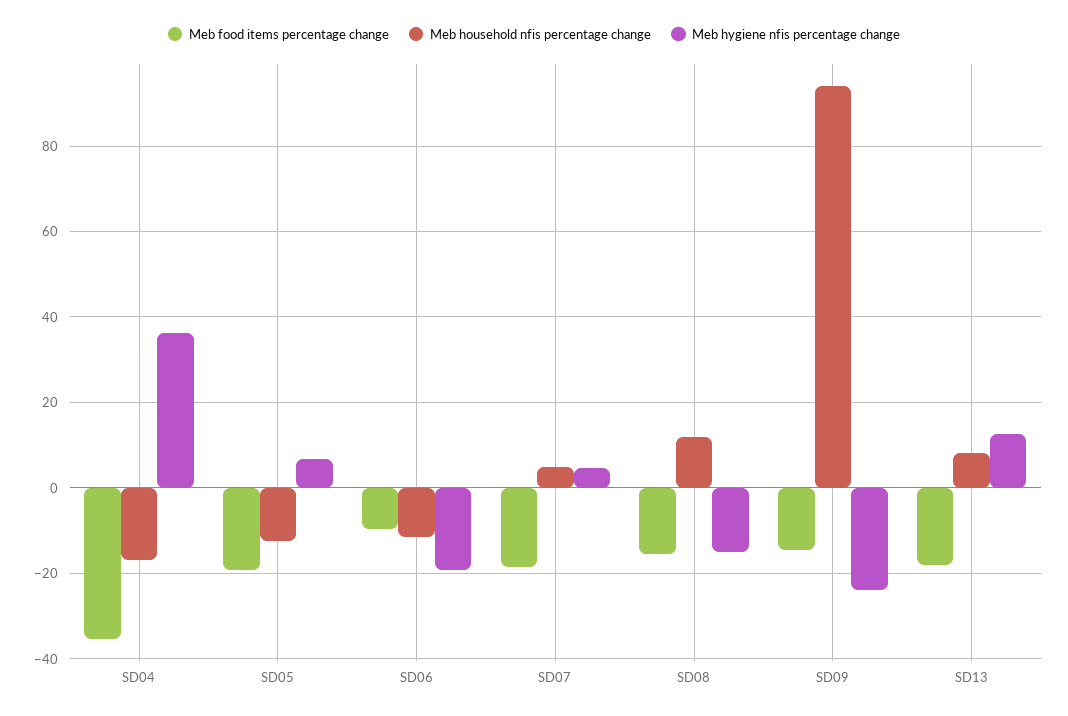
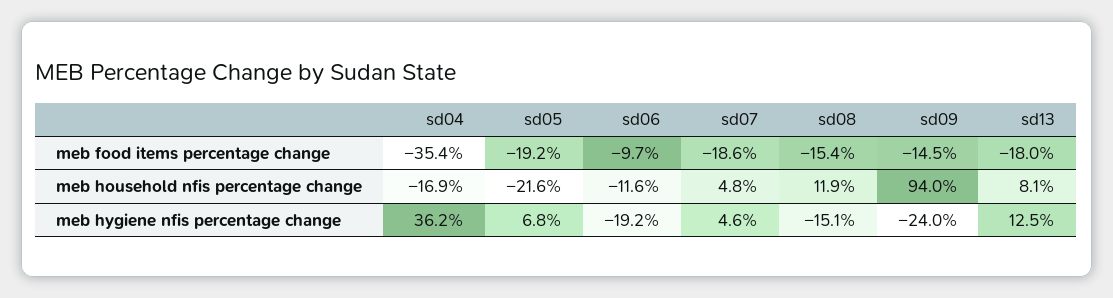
  {
    "Meb food items percentage change": {
      "SD04": -35.4,
      "SD05": -19.2,
      "SD06": -9.7,
      "SD07": -18.6,
      "SD08": -15.4,
      "SD09": -14.5,
      "SD13": -18
    },
    "Meb household nfis percentage change": {
      "SD04": -16.9,
-     "SD05": -12,
+     "SD05": -21.6,
      "SD06": -11.6,
      "SD07": 4.8,
      "SD08": 11.9,
      "SD09": 94,
      "SD13": 8.1
    },
    "Meb hygiene nfis percentage change": {
      "SD04": 36.2,
      "SD05": 6.8,
      "SD06": -19.2,
      "SD07": 4.6,
      "SD08": -15.1,
      "SD09": -24,
      "SD13": 12.5
    }
  }

